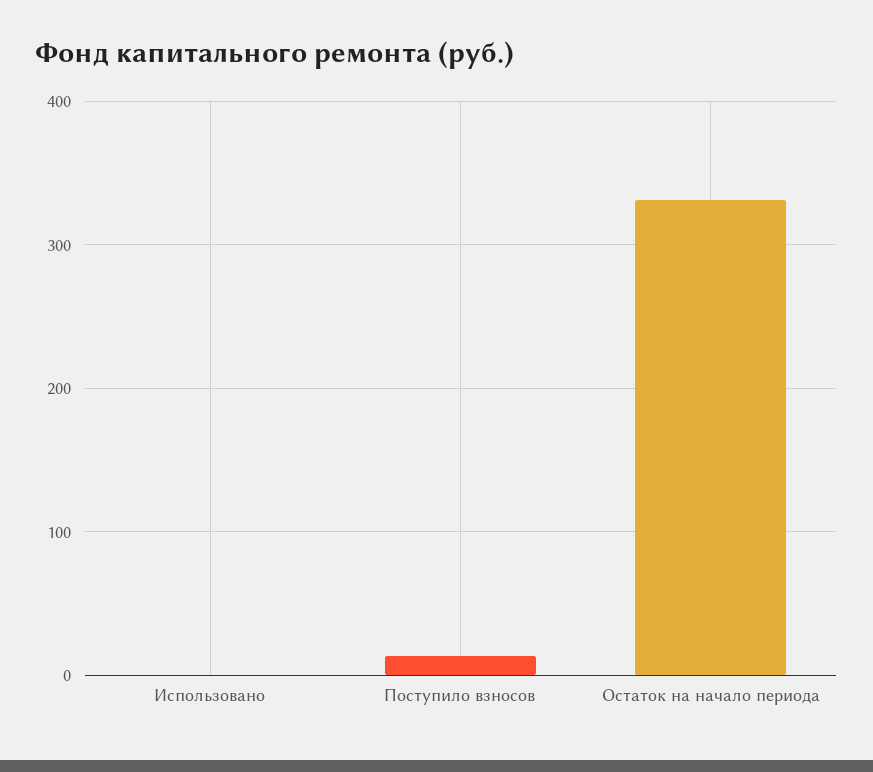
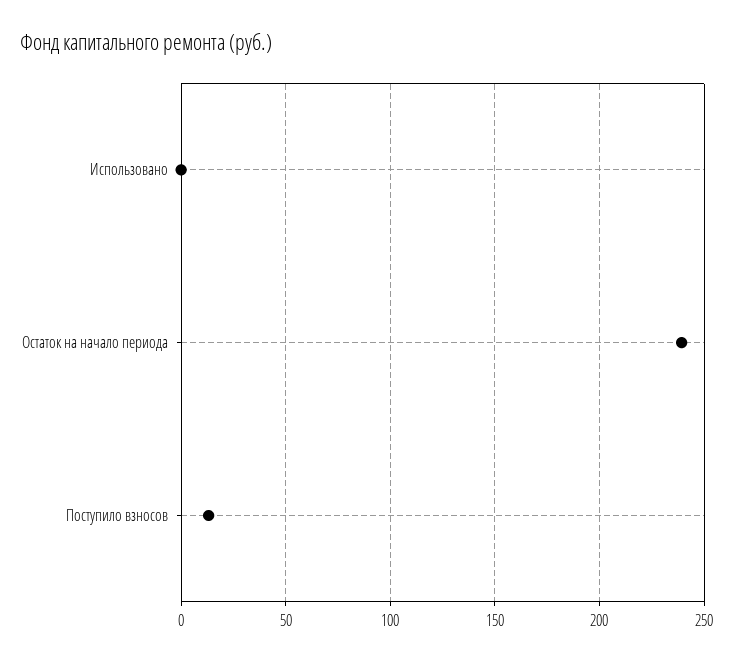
  {
    "Использовано": 0,
    "Поступило взносов": 15,
-   "Остаток на начало периода": 330
+   "Остаток на начало периода": 240
  }

